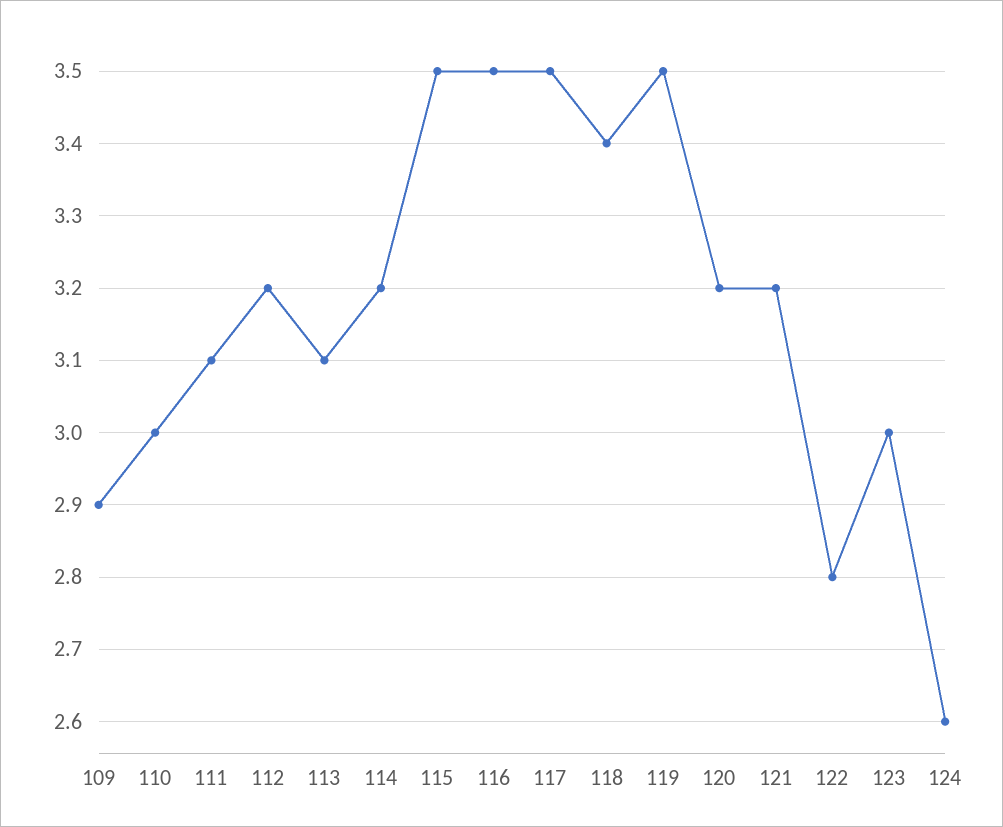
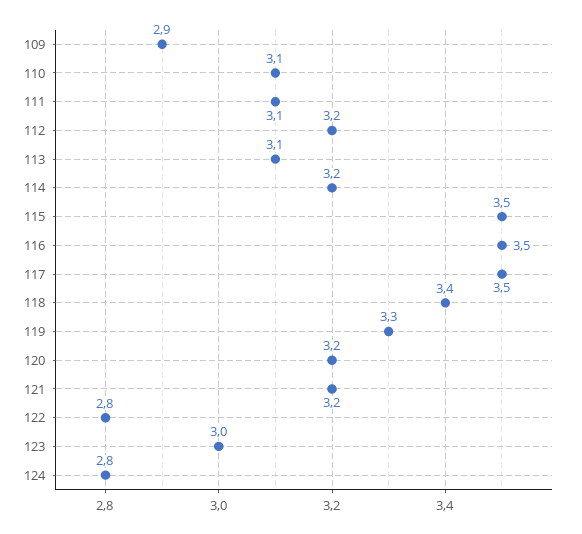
  {
    "109": 2.9,
-   "110": 3,
+   "110": 3.1,
    "111": 3.1,
    "112": 3.2,
    "113": 3.1,
    "114": 3.2,
    "115": 3.5,
    "116": 3.5,
    "117": 3.5,
    "118": 3.4,
-   "119": 3.5,
+   "119": 3.3,
    "120": 3.2,
    "121": 3.2,
    "122": 2.8,
    "123": 3,
-   "124": 2.6
+   "124": 2.8
  }

